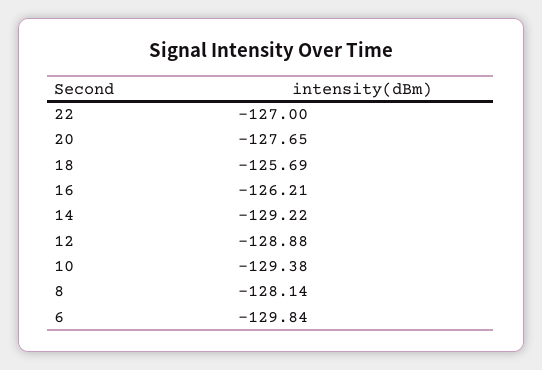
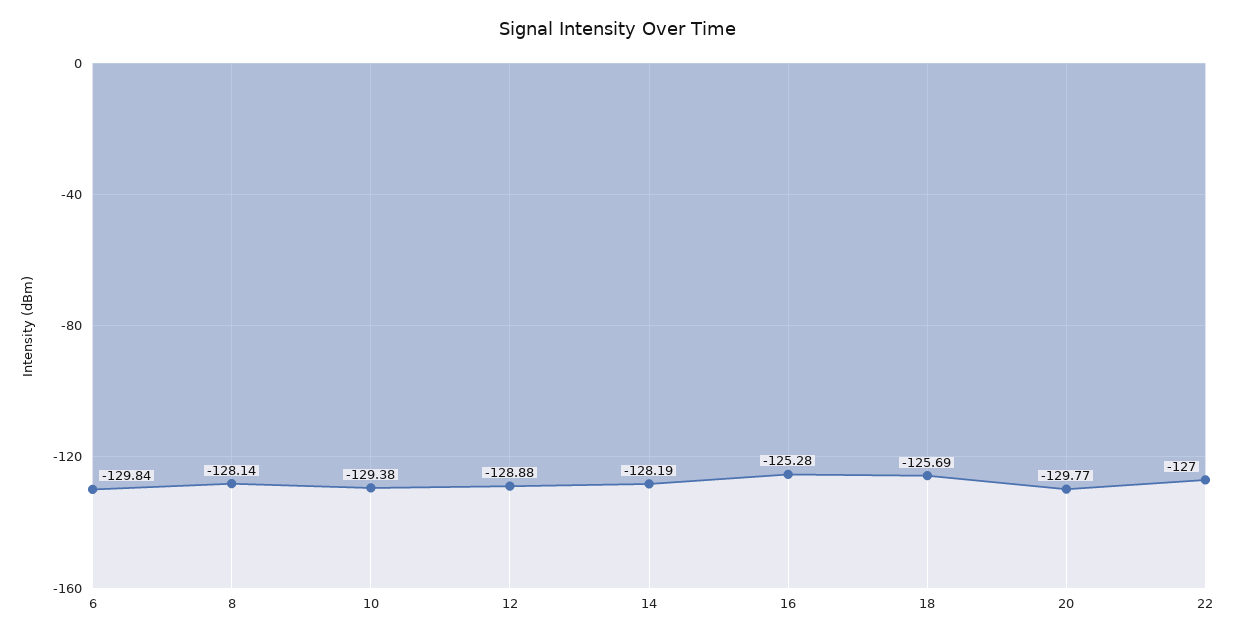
  {
    "22": -127,
-   "20": -127.65,
+   "20": -129.77,
    "18": -125.69,
-   "16": -126.21,
+   "16": -125.28,
-   "14": -129.22,
+   "14": -128.19,
    "12": -128.88,
    "10": -129.38,
    "8": -128.14,
    "6": -129.84
  }

